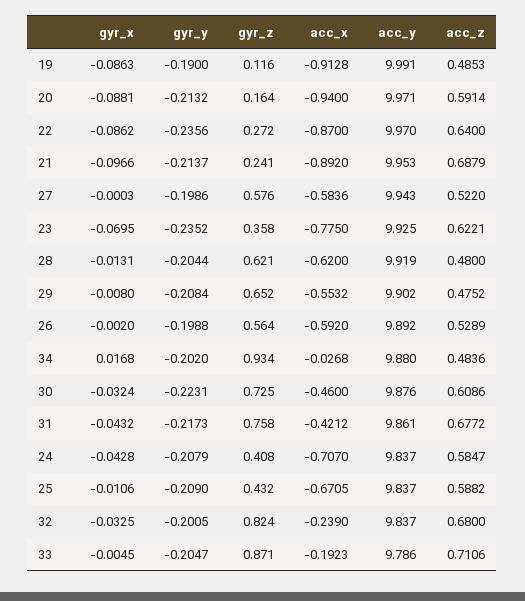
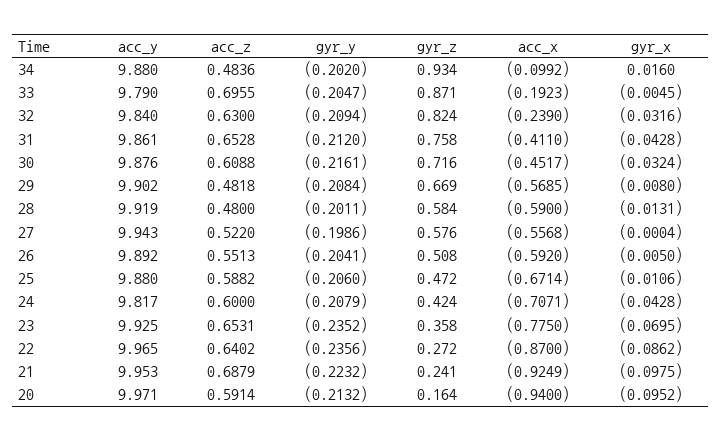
  {
    "gyr_x": {
-     "19": -0.0863,
-     "20": -0.0881,
+     "20": -0.0952,
      "22": -0.0862,
-     "21": -0.0966,
+     "21": -0.0975,
-     "27": -0.0003,
+     "27": -0.0004,
      "23": -0.0695,
      "28": -0.0131,
      "29": -0.008,
-     "26": -0.002,
+     "26": -0.005,
-     "34": 0.0168,
+     "34": 0.016,
      "30": -0.0324,
-     "31": -0.0432,
+     "31": -0.0428,
      "24": -0.0428,
      "25": -0.0106,
-     "32": -0.0325,
+     "32": -0.0316,
      "33": -0.0045
    },
    "gyr_y": {
-     "19": -0.19,
      "20": -0.2132,
      "22": -0.2356,
-     "21": -0.2137,
+     "21": -0.2232,
      "27": -0.1986,
      "23": -0.2352,
-     "28": -0.2044,
+     "28": -0.2011,
      "29": -0.2084,
-     "26": -0.1988,
+     "26": -0.2041,
      "34": -0.202,
-     "30": -0.2231,
+     "30": -0.2161,
-     "31": -0.2173,
+     "31": -0.212,
      "24": -0.2079,
-     "25": -0.209,
+     "25": -0.206,
-     "32": -0.2005,
+     "32": -0.2094,
      "33": -0.2047
    },
    "gyr_z": {
-     "19": 0.116,
      "20": 0.164,
      "22": 0.272,
      "21": 0.241,
      "27": 0.576,
      "23": 0.358,
-     "28": 0.621,
+     "28": 0.584,
-     "29": 0.652,
+     "29": 0.669,
-     "26": 0.564,
+     "26": 0.508,
      "34": 0.934,
-     "30": 0.725,
+     "30": 0.716,
      "31": 0.758,
-     "24": 0.408,
+     "24": 0.424,
-     "25": 0.432,
+     "25": 0.472,
      "32": 0.824,
      "33": 0.871
    },
    "acc_x": {
-     "19": -0.9128,
      "20": -0.94,
      "22": -0.87,
-     "21": -0.892,
+     "21": -0.9249,
-     "27": -0.5836,
+     "27": -0.5568,
      "23": -0.775,
-     "28": -0.62,
+     "28": -0.59,
-     "29": -0.5532,
+     "29": -0.5685,
      "26": -0.592,
-     "34": -0.0268,
+     "34": -0.0992,
-     "30": -0.46,
+     "30": -0.4517,
-     "31": -0.4212,
+     "31": -0.411,
-     "24": -0.707,
+     "24": -0.7071,
-     "25": -0.6705,
+     "25": -0.6714,
      "32": -0.239,
      "33": -0.1923
    },
    "acc_y": {
-     "19": 9.991,
      "20": 9.971,
-     "22": 9.97,
+     "22": 9.965,
      "21": 9.953,
      "27": 9.943,
      "23": 9.925,
      "28": 9.919,
      "29": 9.902,
      "26": 9.892,
      "34": 9.88,
      "30": 9.876,
      "31": 9.861,
-     "24": 9.837,
+     "24": 9.817,
-     "25": 9.837,
+     "25": 9.88,
-     "32": 9.837,
+     "32": 9.84,
-     "33": 9.786
+     "33": 9.79
    },
    "acc_z": {
-     "19": 0.4853,
      "20": 0.5914,
-     "22": 0.64,
+     "22": 0.6402,
      "21": 0.6879,
      "27": 0.522,
-     "23": 0.6221,
+     "23": 0.6531,
      "28": 0.48,
-     "29": 0.4752,
+     "29": 0.4818,
-     "26": 0.5289,
+     "26": 0.5513,
      "34": 0.4836,
-     "30": 0.6086,
+     "30": 0.6088,
-     "31": 0.6772,
+     "31": 0.6528,
-     "24": 0.5847,
+     "24": 0.6,
      "25": 0.5882,
-     "32": 0.68,
+     "32": 0.63,
-     "33": 0.7106
+     "33": 0.6955
    }
  }

